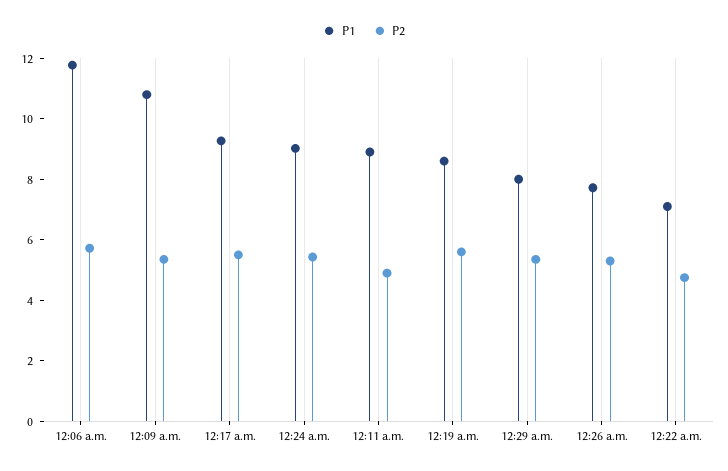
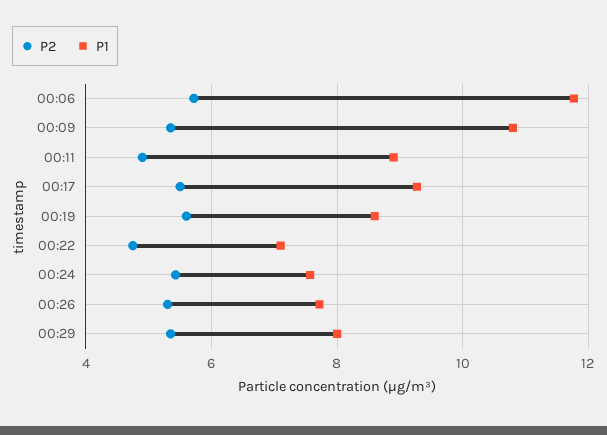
  {
    "P1": {
      "12:06 a.m.": 11.8,
      "12:09 a.m.": 10.8,
      "12:17 a.m.": 9.2,
-     "12:24 a.m.": 9,
+     "12:24 a.m.": 7.6,
      "12:11 a.m.": 9,
      "12:19 a.m.": 8.6,
      "12:29 a.m.": 8,
      "12:26 a.m.": 7.8,
      "12:22 a.m.": 7.2
    },
    "P2": {
      "12:06 a.m.": 5.8,
      "12:09 a.m.": 5.4,
      "12:17 a.m.": 5.6,
      "12:24 a.m.": 5.4,
      "12:11 a.m.": 5,
      "12:19 a.m.": 5.6,
      "12:29 a.m.": 5.4,
      "12:26 a.m.": 5.4,
      "12:22 a.m.": 4.8
    }
  }

